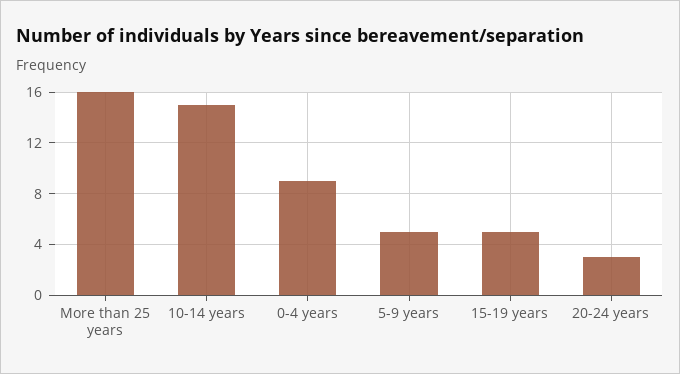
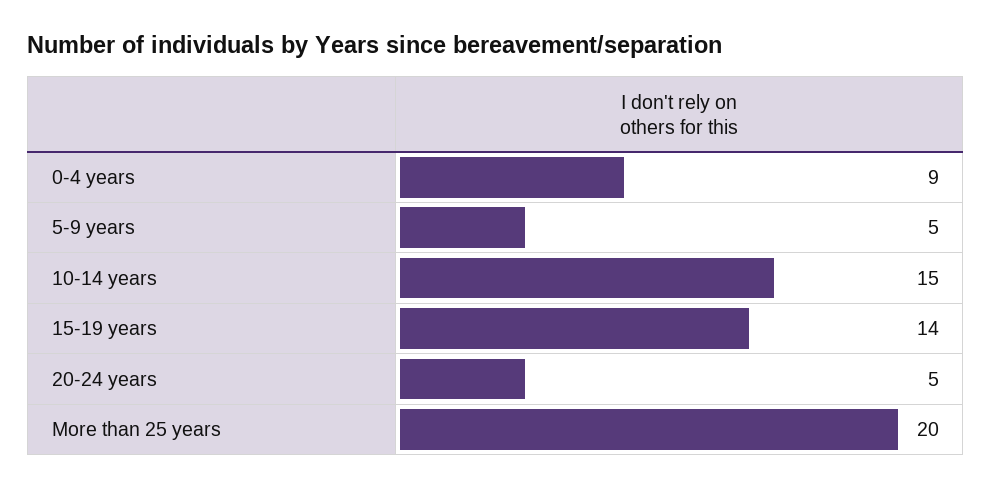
  {
-   "More than 25 years": 16,
+   "More than 25 years": 20,
    "10-14 years": 15,
    "0-4 years": 9,
    "5-9 years": 5,
-   "15-19 years": 5,
+   "15-19 years": 14,
-   "20-24 years": 3
+   "20-24 years": 5
  }

